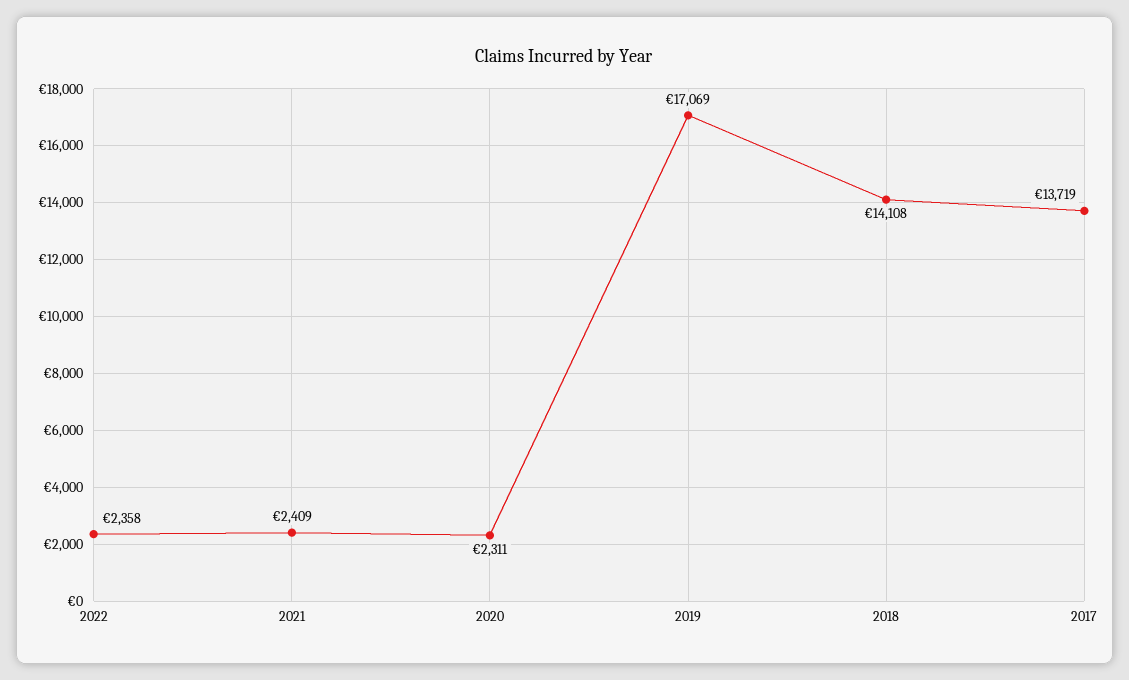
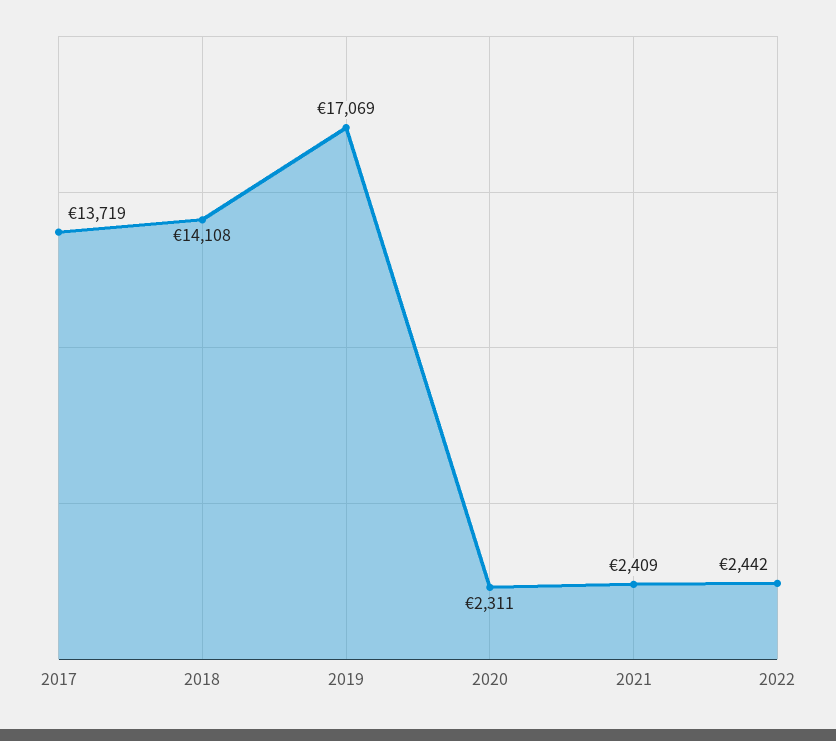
  {
-   "2022": 2358,
+   "2022": 2442,
    "2021": 2409,
    "2020": 2311,
    "2019": 17069,
    "2018": 14108,
    "2017": 13719
  }

